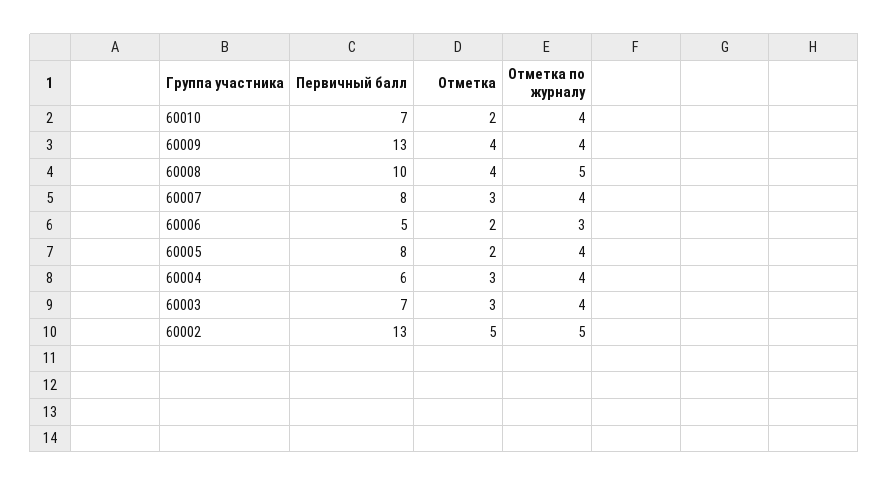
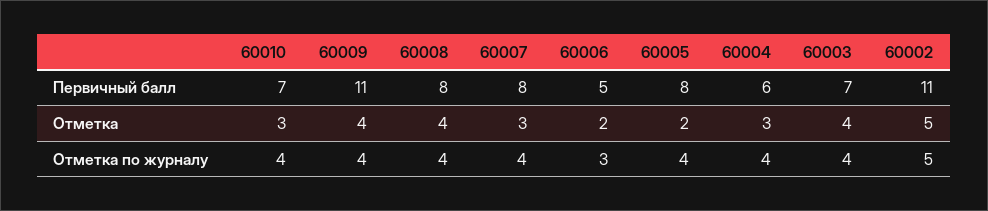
  {
    "Первичный балл": {
      "60010": 7,
-     "60009": 13,
+     "60009": 11,
-     "60008": 10,
+     "60008": 8,
      "60007": 8,
      "60006": 5,
      "60005": 8,
      "60004": 6,
      "60003": 7,
-     "60002": 13
+     "60002": 11
    },
    "Отметка": {
-     "60010": 2,
+     "60010": 3,
      "60009": 4,
      "60008": 4,
      "60007": 3,
      "60006": 2,
      "60005": 2,
      "60004": 3,
-     "60003": 3,
+     "60003": 4,
      "60002": 5
    },
    "Отметка по журналу": {
      "60010": 4,
      "60009": 4,
-     "60008": 5,
+     "60008": 4,
      "60007": 4,
      "60006": 3,
      "60005": 4,
      "60004": 4,
      "60003": 4,
      "60002": 5
    }
  }

